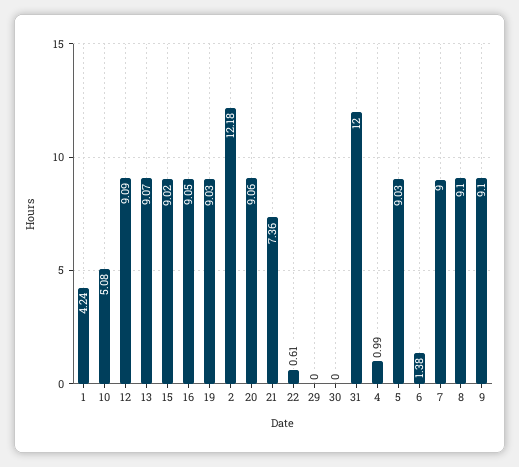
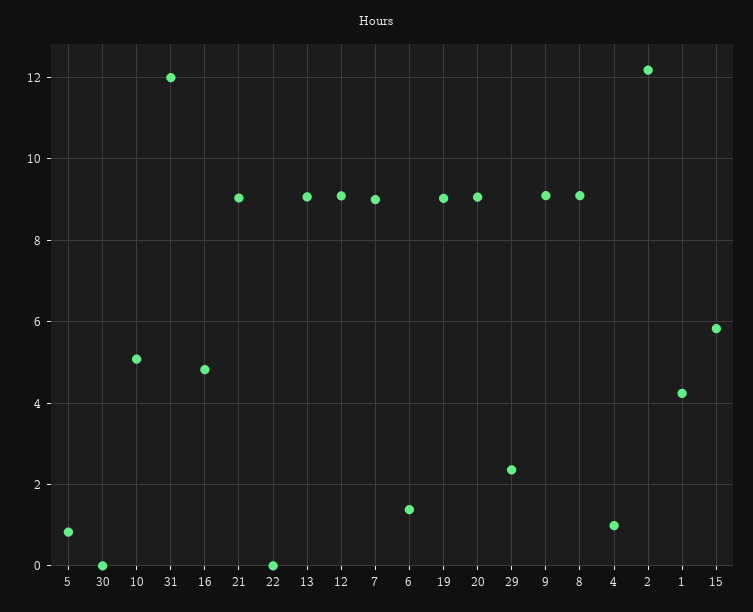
  {
    "1": 4.24,
    "10": 5.08,
    "12": 9.09,
    "13": 9.07,
-   "15": 9.02,
+   "15": 5.8,
-   "16": 9.05,
+   "16": 4.8,
    "19": 9.03,
    "2": 12.18,
    "20": 9.06,
-   "21": 7.36,
+   "21": 9,
-   "22": 0.61,
+   "22": 0,
-   "29": 0,
+   "29": 2.4,
    "30": 0,
    "31": 12,
    "4": 0.99,
-   "5": 9.03,
+   "5": 0.8,
    "6": 1.38,
    "7": 9,
    "8": 9.1,
    "9": 9.1
  }

